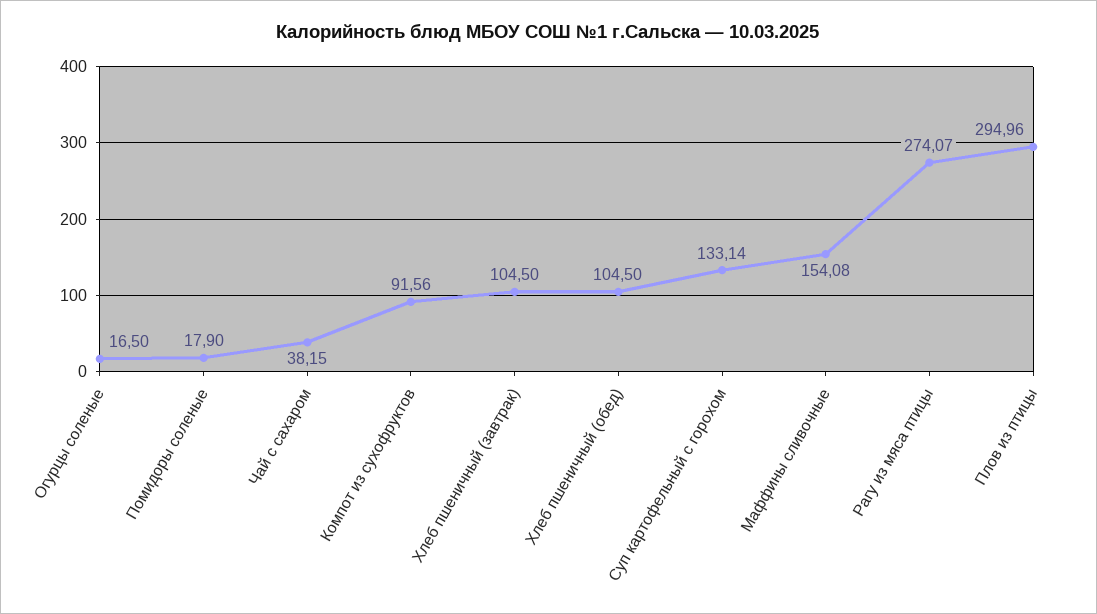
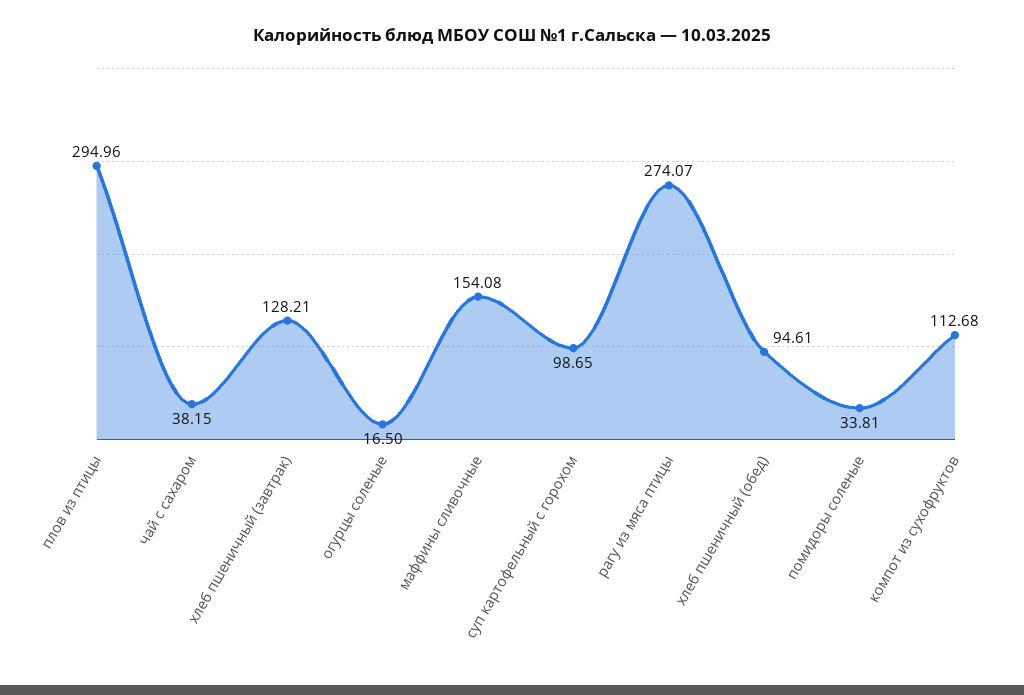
  {
    "Огурцы соленые": 16.5,
-   "Помидоры соленые": 17.9,
+   "Помидоры соленые": 33.81,
    "Чай с сахаром": 38.15,
-   "Компот из сухофруктов": 91.56,
+   "Компот из сухофруктов": 112.68,
-   "Хлеб пшеничный (завтрак)": 104.5,
+   "Хлеб пшеничный (завтрак)": 128.21,
-   "Хлеб пшеничный (обед)": 104.5,
+   "Хлеб пшеничный (обед)": 94.61,
-   "Суп картофельный с горохом": 133.14,
+   "Суп картофельный с горохом": 98.65,
    "Маффины сливочные": 154.08,
    "Рагу из мяса птицы": 274.07,
    "Плов из птицы": 294.96
  }

